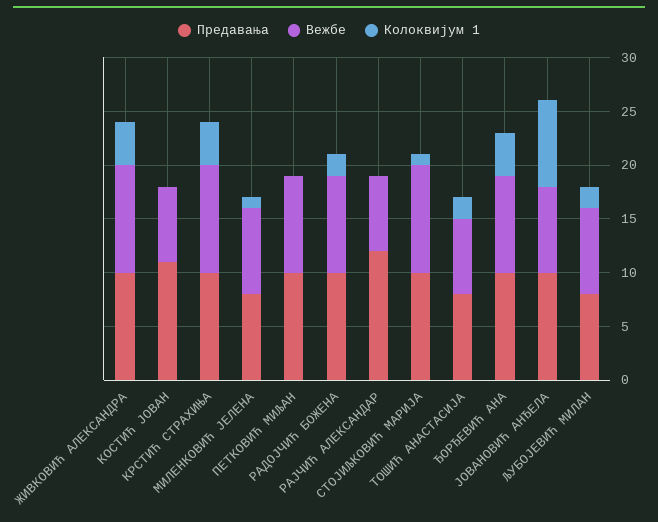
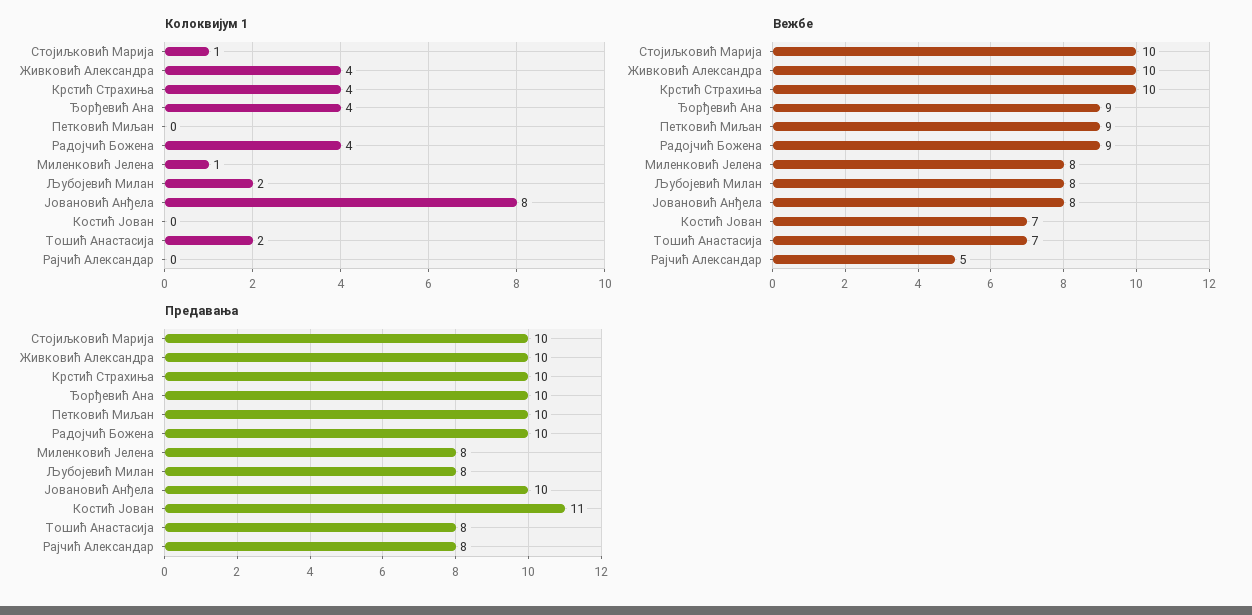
  {
    "Предавања": {
      "ЖИВКОВИЋ АЛЕКСАНДРА": 10,
      "КОСТИЋ ЈОВАН": 11,
      "КРСТИЋ СТРАХИЊА": 10,
      "МИЛЕНКОВИЋ ЈЕЛЕНА": 8,
      "ПЕТКОВИЋ МИЉАН": 10,
      "РАДОЈЧИЋ БОЖЕНА": 10,
-     "РАЈЧИЋ АЛЕКСАНДАР": 12,
+     "РАЈЧИЋ АЛЕКСАНДАР": 8,
      "СТОЈИЉКОВИЋ МАРИЈА": 10,
      "ТОШИЋ АНАСТАСИЈА": 8,
      "ЂОРЂЕВИЋ АНА": 10,
      "ЈОВАНОВИЋ АНЂЕЛА": 10,
      "ЉУБОЈЕВИЋ МИЛАН": 8
    },
    "Вежбе": {
      "ЖИВКОВИЋ АЛЕКСАНДРА": 10,
      "КОСТИЋ ЈОВАН": 7,
      "КРСТИЋ СТРАХИЊА": 10,
      "МИЛЕНКОВИЋ ЈЕЛЕНА": 8,
      "ПЕТКОВИЋ МИЉАН": 9,
      "РАДОЈЧИЋ БОЖЕНА": 9,
-     "РАЈЧИЋ АЛЕКСАНДАР": 7,
+     "РАЈЧИЋ АЛЕКСАНДАР": 5,
      "СТОЈИЉКОВИЋ МАРИЈА": 10,
      "ТОШИЋ АНАСТАСИЈА": 7,
      "ЂОРЂЕВИЋ АНА": 9,
      "ЈОВАНОВИЋ АНЂЕЛА": 8,
      "ЉУБОЈЕВИЋ МИЛАН": 8
    },
    "Колоквијум 1": {
      "ЖИВКОВИЋ АЛЕКСАНДРА": 4,
      "КОСТИЋ ЈОВАН": 0,
      "КРСТИЋ СТРАХИЊА": 4,
      "МИЛЕНКОВИЋ ЈЕЛЕНА": 1,
      "ПЕТКОВИЋ МИЉАН": 0,
-     "РАДОЈЧИЋ БОЖЕНА": 2,
+     "РАДОЈЧИЋ БОЖЕНА": 4,
      "РАЈЧИЋ АЛЕКСАНДАР": 0,
      "СТОЈИЉКОВИЋ МАРИЈА": 1,
      "ТОШИЋ АНАСТАСИЈА": 2,
      "ЂОРЂЕВИЋ АНА": 4,
      "ЈОВАНОВИЋ АНЂЕЛА": 8,
      "ЉУБОЈЕВИЋ МИЛАН": 2
    }
  }

